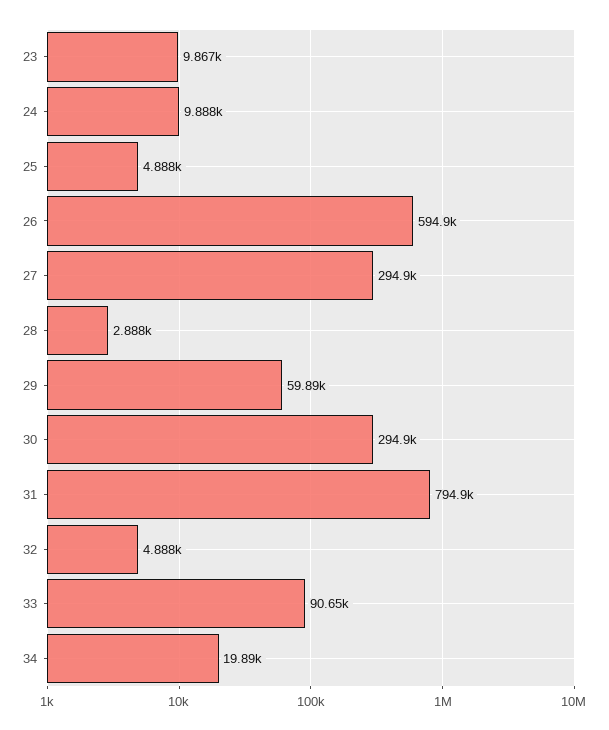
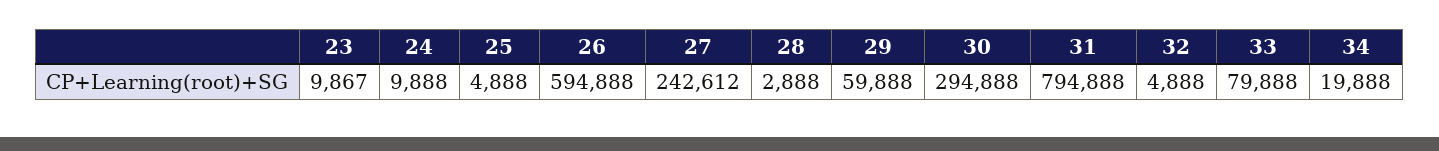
  {
    "23": 9867,
    "24": 9888,
    "25": 4888,
    "26": 594888,
-   "27": 294900,
+   "27": 242612,
    "28": 2888,
    "29": 59888,
    "30": 294888,
    "31": 794888,
    "32": 4888,
-   "33": 90650,
+   "33": 79888,
    "34": 19888
  }

